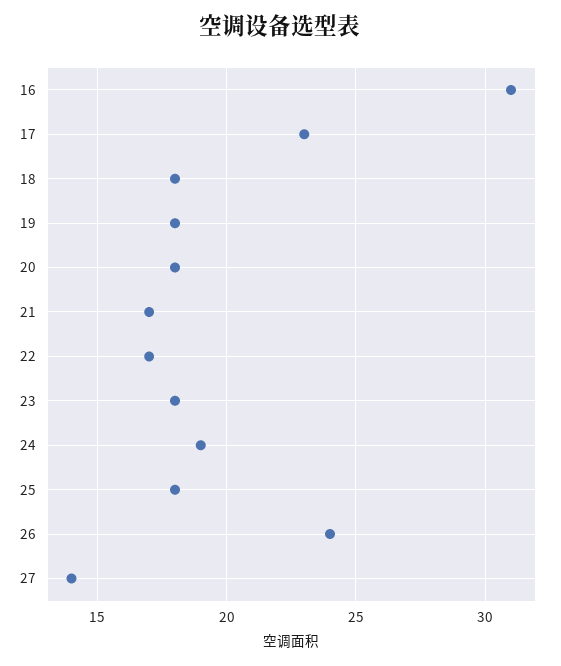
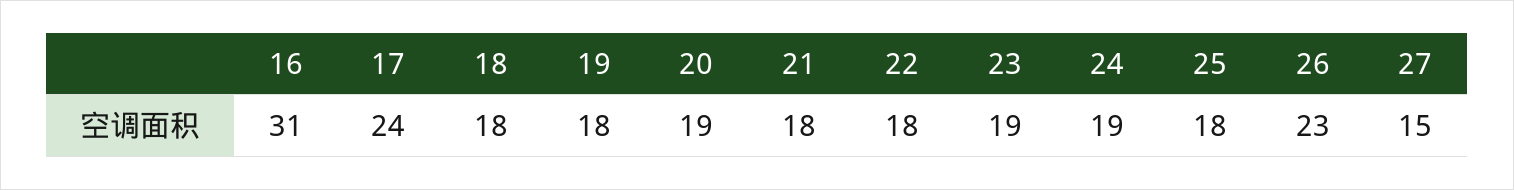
  {
    "16": 31,
-   "17": 23,
+   "17": 24,
    "18": 18,
    "19": 18,
-   "20": 18,
+   "20": 19,
-   "21": 17,
+   "21": 18,
-   "22": 17,
+   "22": 18,
-   "23": 18,
+   "23": 19,
    "24": 19,
    "25": 18,
-   "26": 24,
+   "26": 23,
-   "27": 14
+   "27": 15
  }

